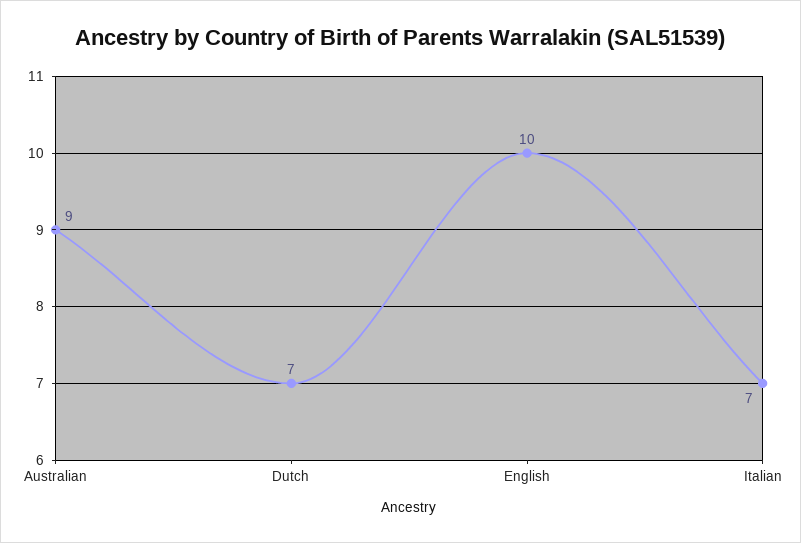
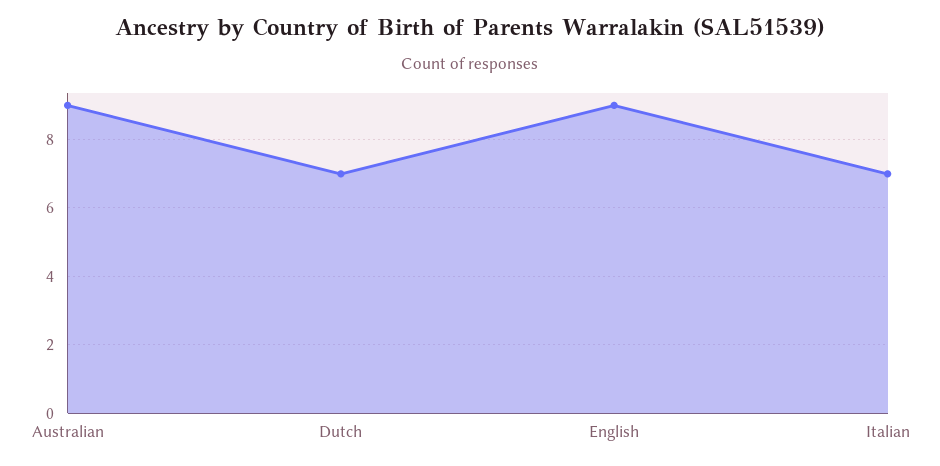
  {
    "Australian": 9,
    "Dutch": 7,
-   "English": 10,
+   "English": 9,
    "Italian": 7
  }

